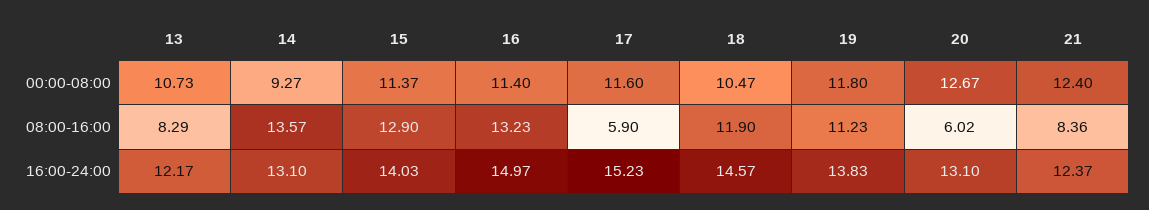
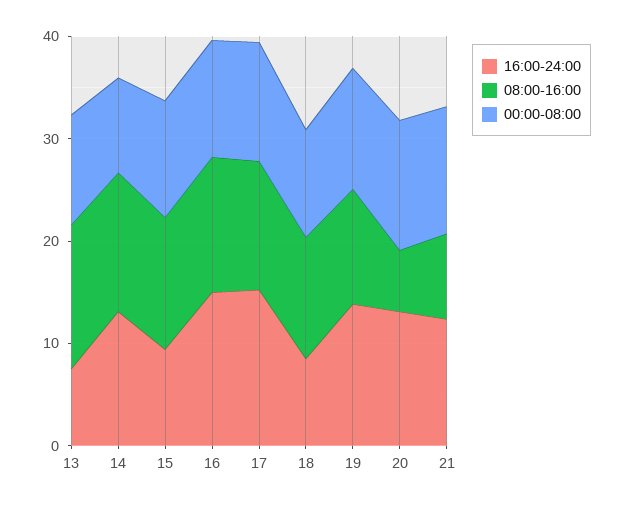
  {
    "00:00-08:00": {
      "13": 10.73,
      "14": 9.27,
      "15": 11.37,
      "16": 11.4,
      "17": 11.6,
      "18": 10.47,
      "19": 11.8,
      "20": 12.67,
      "21": 12.4
    },
    "08:00-16:00": {
-     "13": 8.29,
+     "13": 14,
      "14": 13.57,
      "15": 12.9,
      "16": 13.23,
-     "17": 5.9,
+     "17": 12,
      "18": 11.9,
      "19": 11.23,
      "20": 6.02,
      "21": 8.36
    },
    "16:00-24:00": {
-     "13": 12.17,
+     "13": 8,
      "14": 13.1,
-     "15": 14.03,
+     "15": 10,
      "16": 14.97,
      "17": 15.23,
-     "18": 14.57,
+     "18": 8,
      "19": 13.83,
      "20": 13.1,
      "21": 12.37
    }
  }

